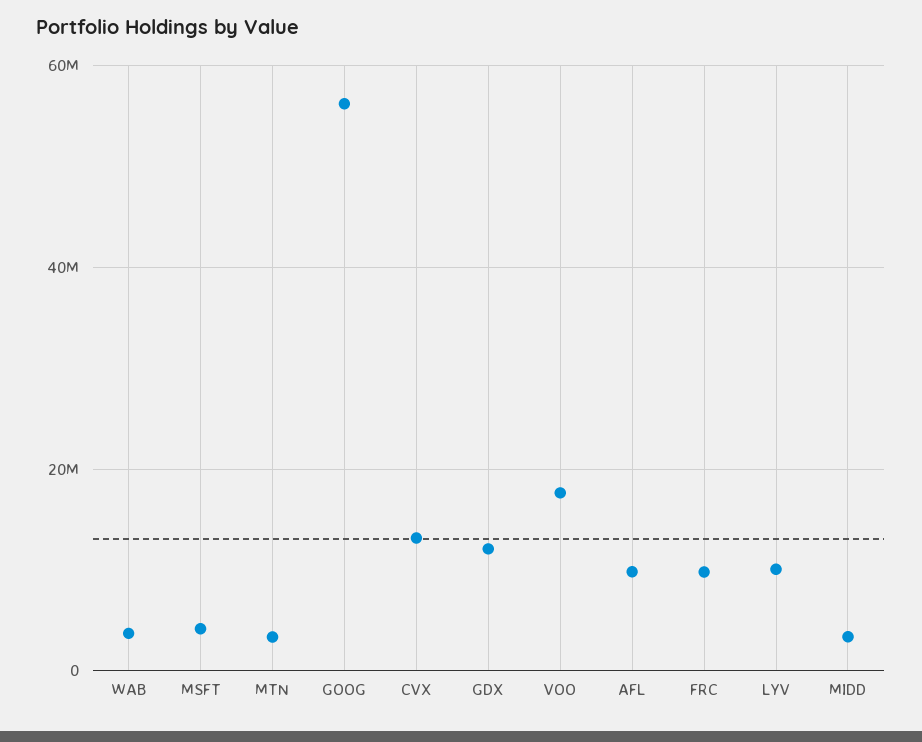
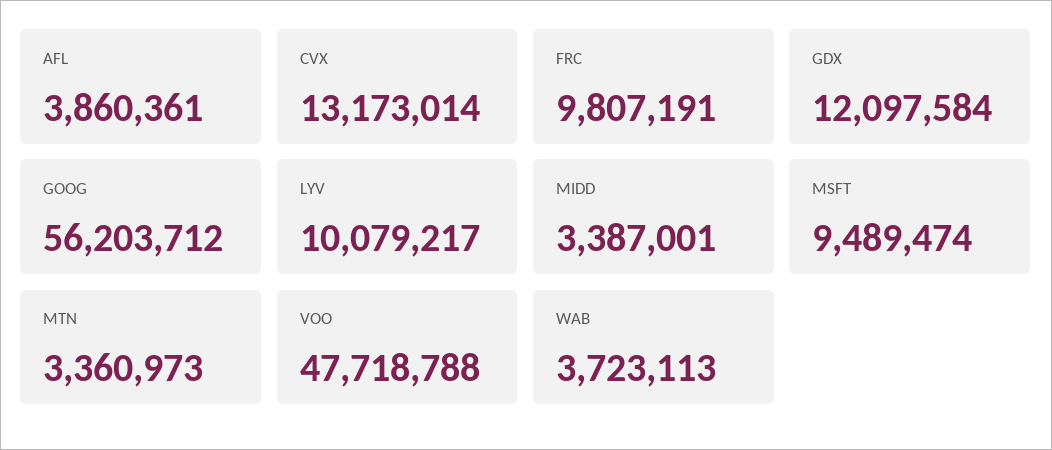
  {
    "WAB": 3723113,
-   "MSFT": 4000000,
+   "MSFT": 9489474,
    "MTN": 3360973,
    "GOOG": 56203712,
    "CVX": 13173014,
    "GDX": 12097584,
-   "VOO": 18000000,
+   "VOO": 47718788,
-   "AFL": 10000000,
+   "AFL": 3860361,
    "FRC": 9807191,
    "LYV": 10079217,
    "MIDD": 3387001
  }

